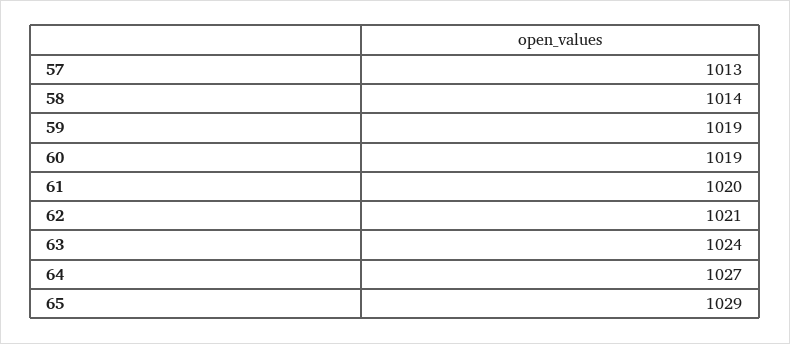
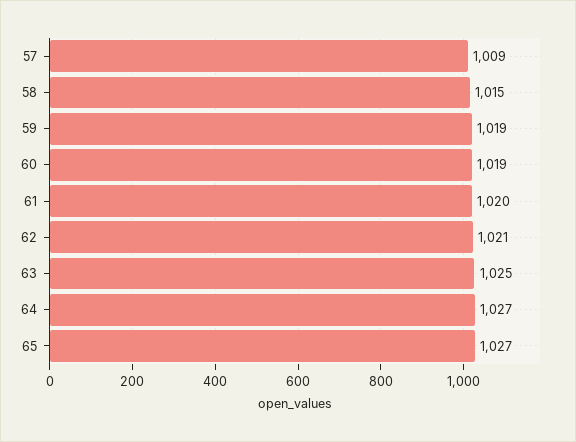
  {
-   "57": 1013,
+   "57": 1009,
-   "58": 1014,
+   "58": 1015,
    "59": 1019,
    "60": 1019,
    "61": 1020,
    "62": 1021,
-   "63": 1024,
+   "63": 1025,
    "64": 1027,
-   "65": 1029
+   "65": 1027
  }

